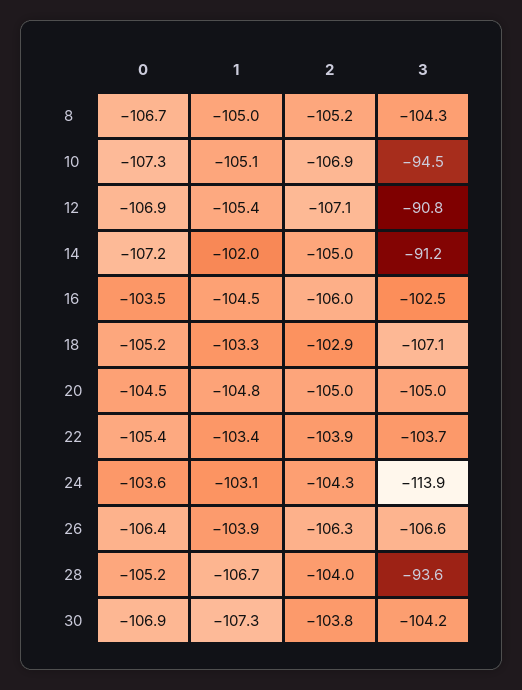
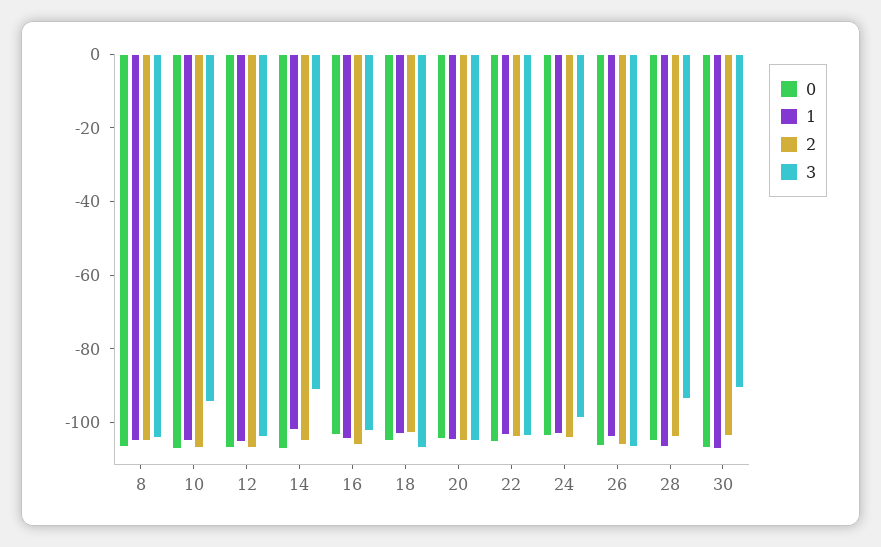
  {
    "0": {
      "8": -106.7,
      "10": -107.3,
      "12": -106.9,
      "14": -107.2,
      "16": -103.5,
      "18": -105.2,
      "20": -104.5,
      "22": -105.4,
      "24": -103.6,
      "26": -106.4,
      "28": -105.2,
      "30": -106.9
    },
    "1": {
      "8": -105,
      "10": -105.1,
      "12": -105.4,
      "14": -102,
      "16": -104.5,
      "18": -103.3,
      "20": -104.8,
      "22": -103.4,
      "24": -103.1,
      "26": -103.9,
      "28": -106.7,
      "30": -107.3
    },
    "2": {
      "8": -105.2,
      "10": -106.9,
      "12": -107.1,
      "14": -105,
      "16": -106,
      "18": -102.9,
      "20": -105,
      "22": -103.9,
      "24": -104.3,
      "26": -106.3,
      "28": -104,
      "30": -103.8
    },
    "3": {
      "8": -104.3,
      "10": -94.5,
-     "12": -90.8,
+     "12": -105,
      "14": -91.2,
      "16": -102.5,
      "18": -107.1,
      "20": -105,
      "22": -103.7,
-     "24": -113.9,
+     "24": -100,
      "26": -106.6,
      "28": -93.6,
-     "30": -104.2
+     "30": -90
    }
  }

